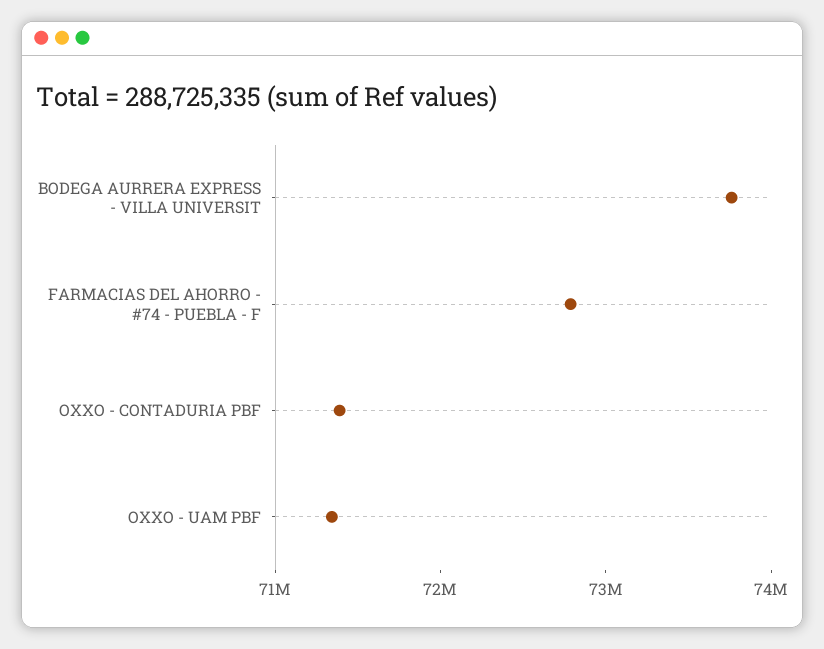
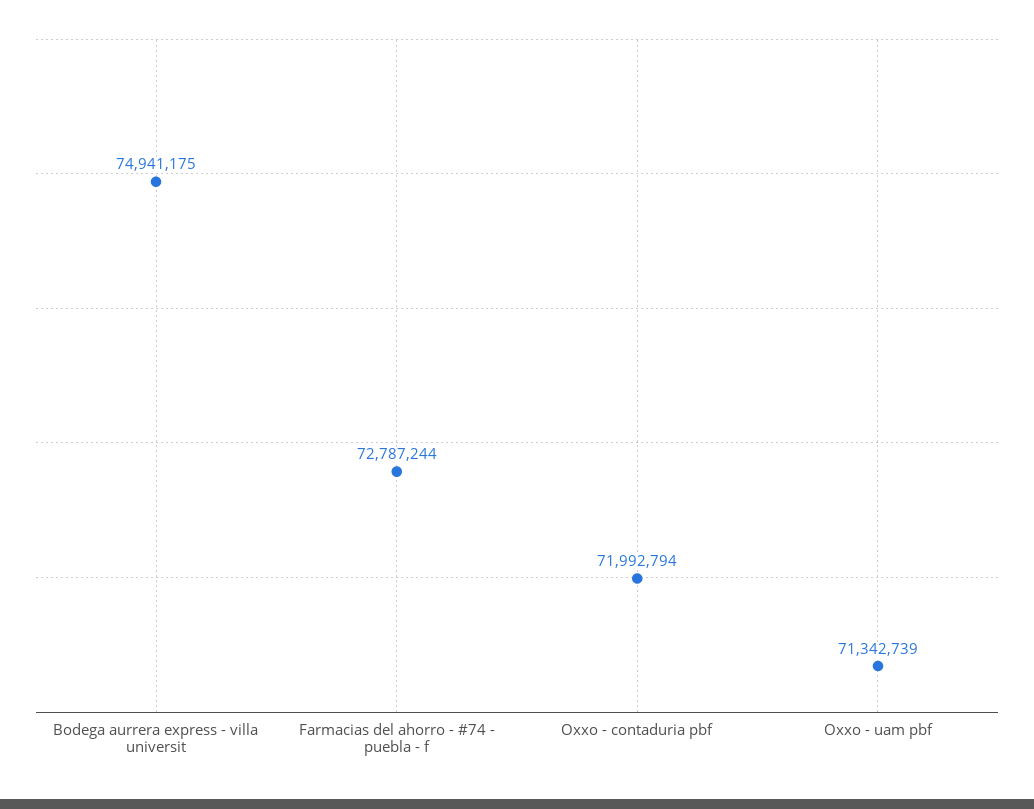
  {
-   "BODEGA AURRERA EXPRESS - VILLA UNIVERSIT": 73800000,
+   "BODEGA AURRERA EXPRESS - VILLA UNIVERSIT": 74941175,
    "FARMACIAS DEL AHORRO - #74 - PUEBLA - F": 72787244,
-   "OXXO - CONTADURIA PBF": 71400000,
+   "OXXO - CONTADURIA PBF": 71992794,
    "OXXO - UAM PBF": 71342739
  }

